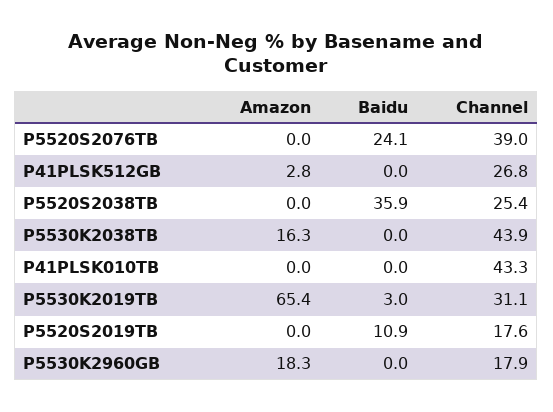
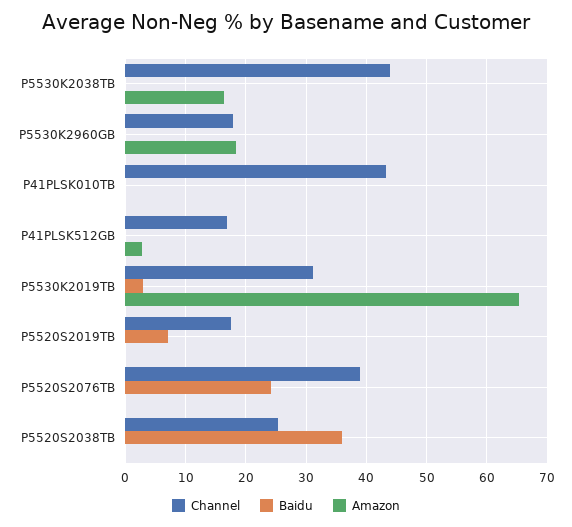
  {
    "Amazon": {
      "P5520S2076TB": 0,
      "P41PLSK512GB": 2.8,
      "P5520S2038TB": 0,
      "P5530K2038TB": 16.3,
      "P41PLSK010TB": 0,
      "P5530K2019TB": 65.4,
      "P5520S2019TB": 0,
      "P5530K2960GB": 18.3
    },
    "Baidu": {
      "P5520S2076TB": 24.1,
      "P41PLSK512GB": 0,
      "P5520S2038TB": 35.9,
      "P5530K2038TB": 0,
      "P41PLSK010TB": 0,
      "P5530K2019TB": 3,
-     "P5520S2019TB": 10.9,
+     "P5520S2019TB": 7,
      "P5530K2960GB": 0
    },
    "Channel": {
      "P5520S2076TB": 39,
-     "P41PLSK512GB": 26.8,
+     "P41PLSK512GB": 17,
      "P5520S2038TB": 25.4,
      "P5530K2038TB": 43.9,
      "P41PLSK010TB": 43.3,
      "P5530K2019TB": 31.1,
      "P5520S2019TB": 17.6,
      "P5530K2960GB": 17.9
    }
  }

